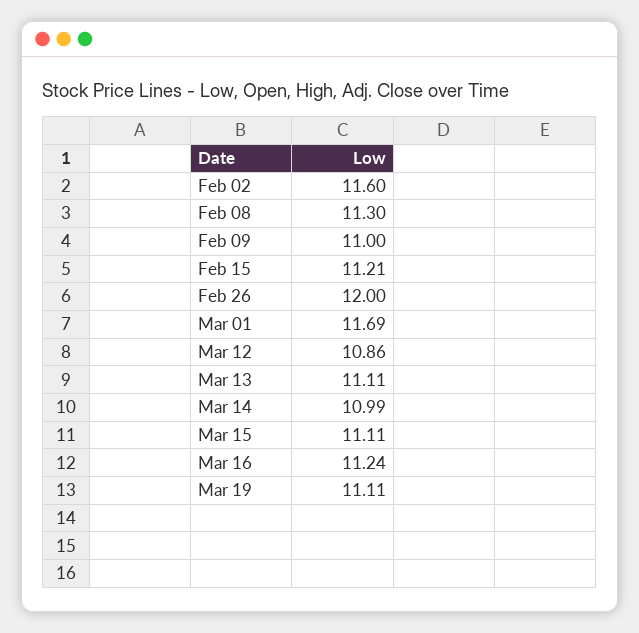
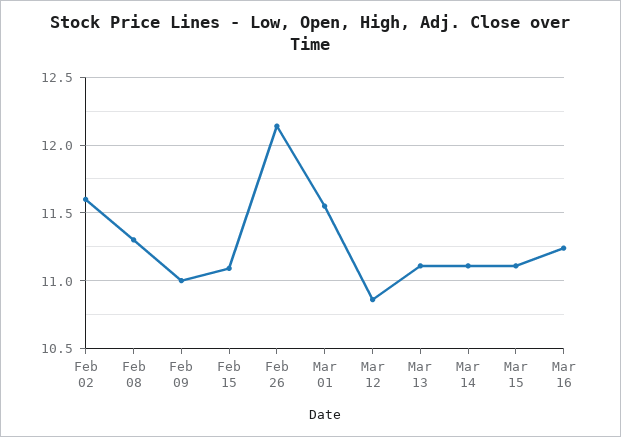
  {
    "Feb 02": 11.6,
    "Feb 08": 11.3,
    "Feb 09": 11,
-   "Feb 15": 11.21,
+   "Feb 15": 11.1,
-   "Feb 26": 12,
+   "Feb 26": 12.15,
-   "Mar 01": 11.69,
+   "Mar 01": 11.55,
    "Mar 12": 10.86,
    "Mar 13": 11.11,
-   "Mar 14": 10.99,
+   "Mar 14": 11.1,
    "Mar 15": 11.11,
-   "Mar 16": 11.24,
+   "Mar 16": 11.24
-   "Mar 19": 11.11
  }

